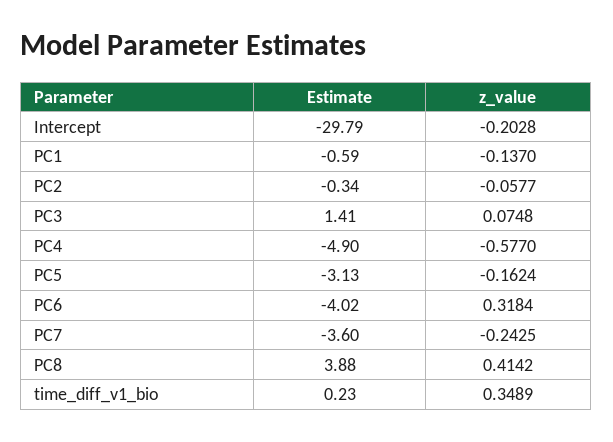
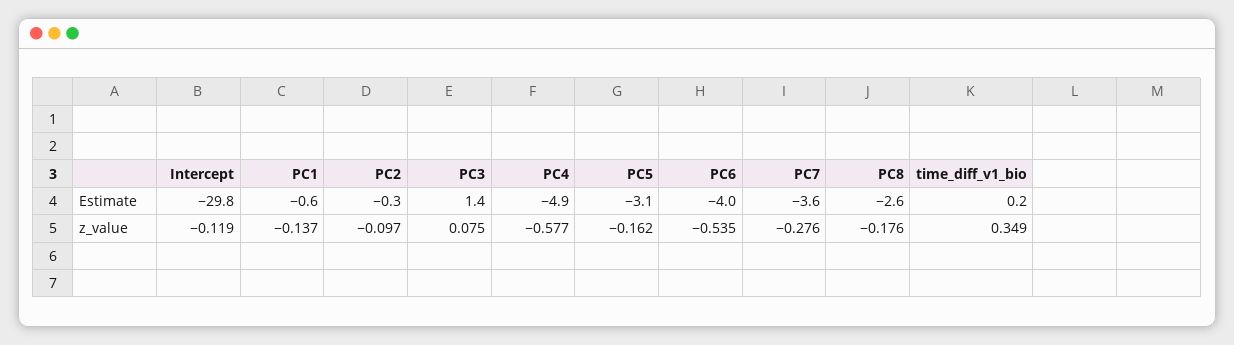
  {
    "Estimate": {
      "Intercept": -29.79,
      "PC1": -0.59,
      "PC2": -0.34,
      "PC3": 1.41,
      "PC4": -4.9,
      "PC5": -3.13,
      "PC6": -4.02,
      "PC7": -3.6,
-     "PC8": 3.88,
+     "PC8": -2.6,
      "time_diff_v1_bio": 0.23
    },
    "z_value": {
-     "Intercept": -0.2028,
+     "Intercept": -0.119,
      "PC1": -0.137,
-     "PC2": -0.0577,
+     "PC2": -0.097,
      "PC3": 0.0748,
      "PC4": -0.577,
      "PC5": -0.1624,
-     "PC6": 0.3184,
+     "PC6": -0.535,
-     "PC7": -0.2425,
+     "PC7": -0.276,
-     "PC8": 0.4142,
+     "PC8": -0.176,
      "time_diff_v1_bio": 0.3489
    }
  }

